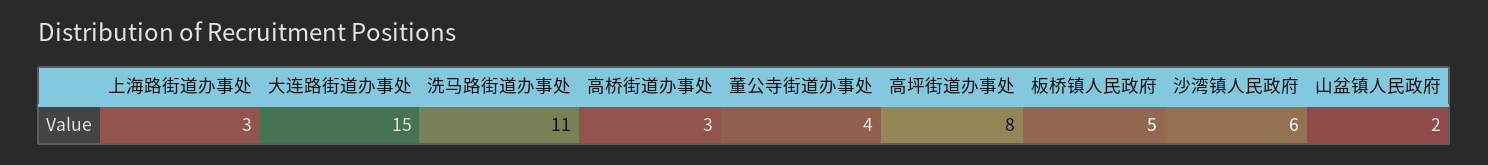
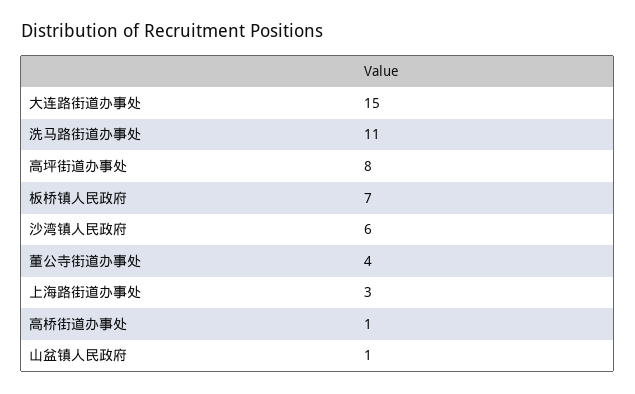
  {
    "上海路街道办事处": 3,
    "大连路街道办事处": 15,
    "洗马路街道办事处": 11,
-   "高桥街道办事处": 3,
+   "高桥街道办事处": 1,
    "董公寺街道办事处": 4,
    "高坪街道办事处": 8,
-   "板桥镇人民政府": 5,
+   "板桥镇人民政府": 7,
    "沙湾镇人民政府": 6,
-   "山盆镇人民政府": 2
+   "山盆镇人民政府": 1
  }

